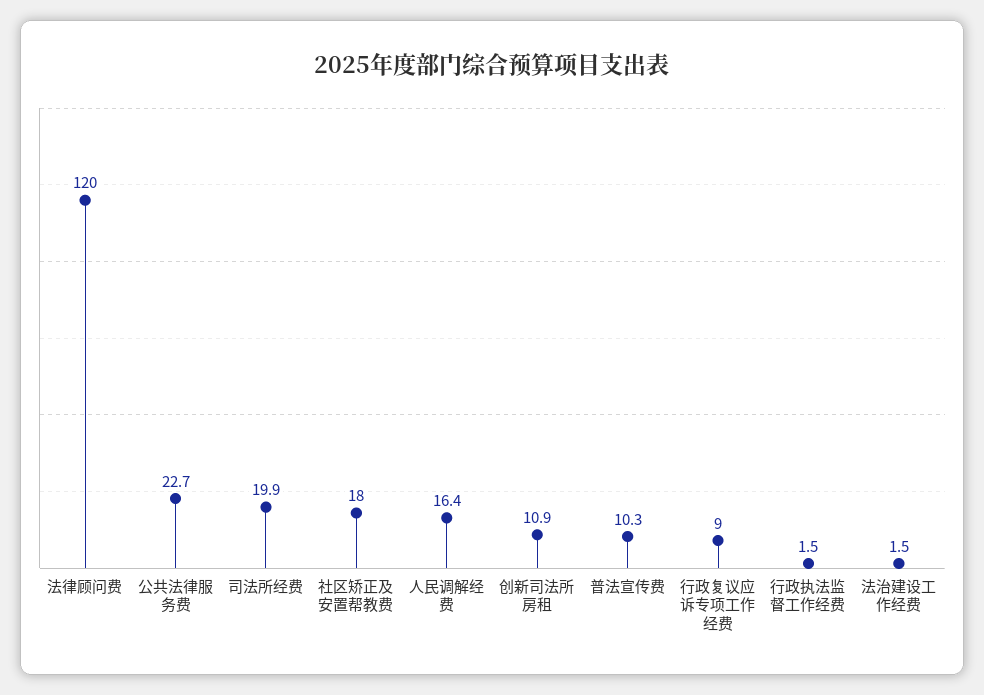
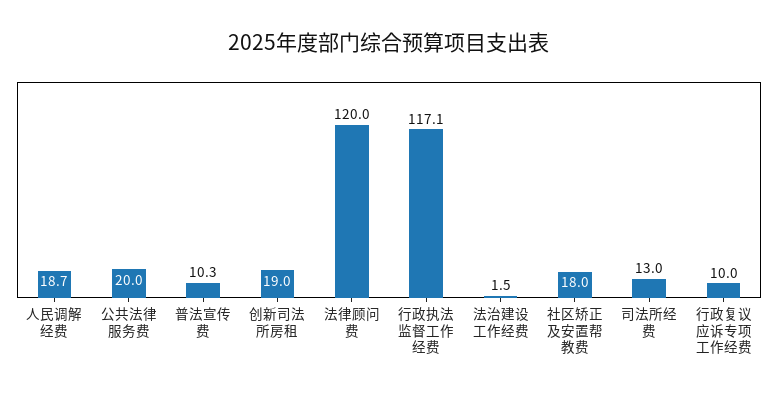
  {
    "法律顾问费": 120,
-   "公共法律服务费": 22.7,
+   "公共法律服务费": 20,
-   "司法所经费": 19.9,
+   "司法所经费": 13,
    "社区矫正及安置帮教费": 18,
-   "人民调解经费": 16.4,
+   "人民调解经费": 18.7,
-   "创新司法所房租": 10.9,
+   "创新司法所房租": 19,
    "普法宣传费": 10.3,
-   "行政复议应诉专项工作经费": 9,
+   "行政复议应诉专项工作经费": 10,
-   "行政执法监督工作经费": 1.5,
+   "行政执法监督工作经费": 117.1,
    "法治建设工作经费": 1.5
  }

